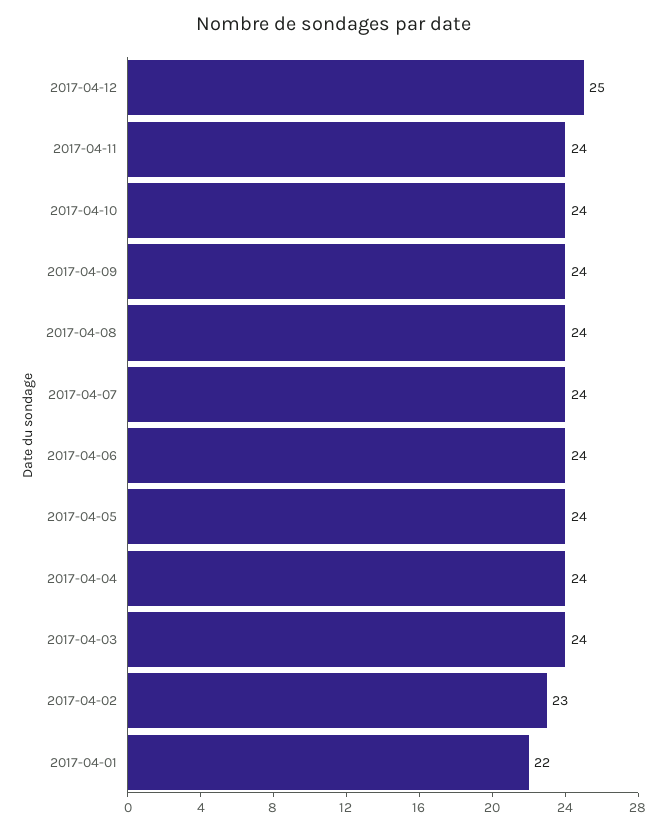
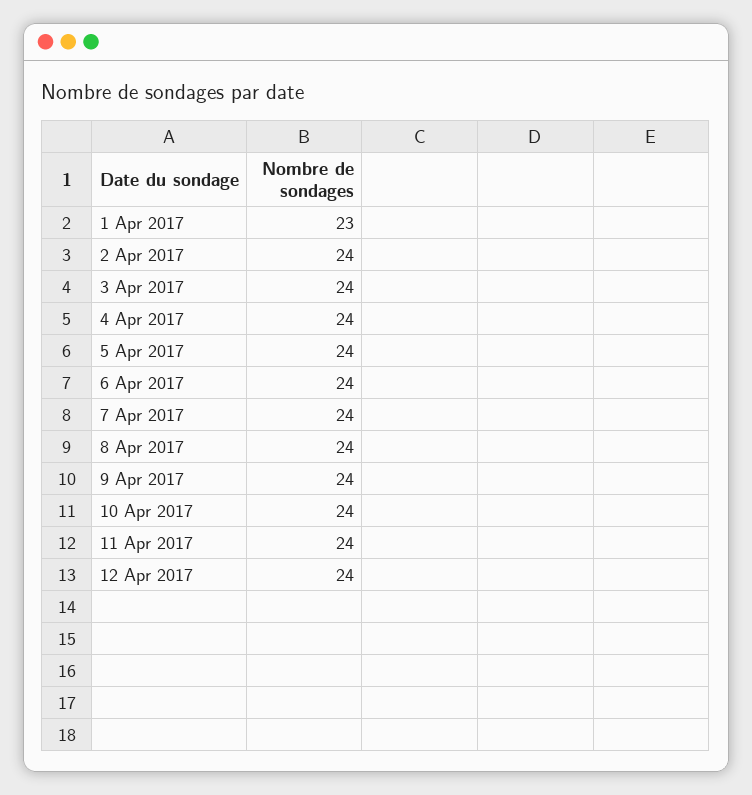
  {
-   "2017-04-12": 25,
+   "2017-04-12": 24,
    "2017-04-11": 24,
    "2017-04-10": 24,
    "2017-04-09": 24,
    "2017-04-08": 24,
    "2017-04-07": 24,
    "2017-04-06": 24,
    "2017-04-05": 24,
    "2017-04-04": 24,
    "2017-04-03": 24,
-   "2017-04-02": 23,
+   "2017-04-02": 24,
-   "2017-04-01": 22
+   "2017-04-01": 23
  }

